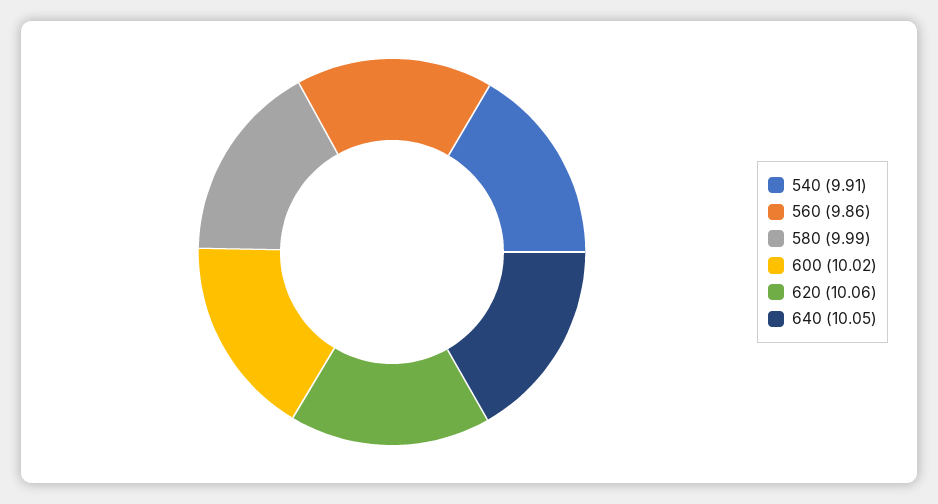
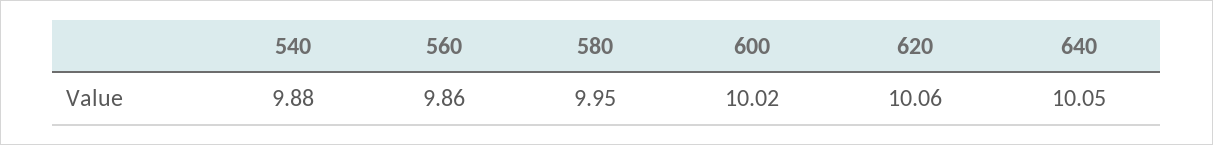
  {
-   "540": 9.91,
+   "540": 9.88,
    "560": 9.86,
-   "580": 9.99,
+   "580": 9.95,
    "600": 10.02,
    "620": 10.06,
    "640": 10.05
  }

